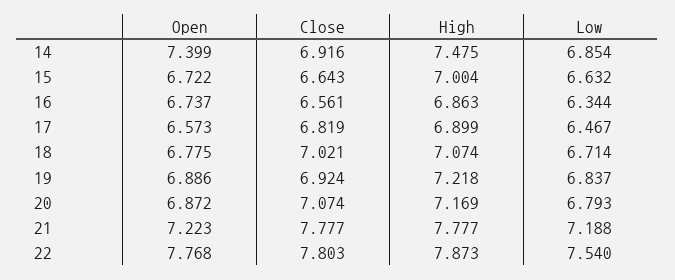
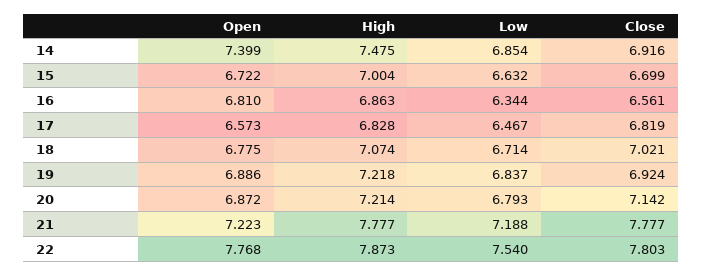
  {
    "Open": {
      "14": 7.399,
      "15": 6.722,
-     "16": 6.737,
+     "16": 6.81,
      "17": 6.573,
      "18": 6.775,
      "19": 6.886,
      "20": 6.872,
      "21": 7.223,
      "22": 7.768
    },
    "Close": {
      "14": 6.916,
-     "15": 6.643,
+     "15": 6.699,
      "16": 6.561,
      "17": 6.819,
      "18": 7.021,
      "19": 6.924,
-     "20": 7.074,
+     "20": 7.142,
      "21": 7.777,
      "22": 7.803
    },
    "High": {
      "14": 7.475,
      "15": 7.004,
      "16": 6.863,
-     "17": 6.899,
+     "17": 6.828,
      "18": 7.074,
      "19": 7.218,
-     "20": 7.169,
+     "20": 7.214,
      "21": 7.777,
      "22": 7.873
    },
    "Low": {
      "14": 6.854,
      "15": 6.632,
      "16": 6.344,
      "17": 6.467,
      "18": 6.714,
      "19": 6.837,
      "20": 6.793,
      "21": 7.188,
      "22": 7.54
    }
  }

